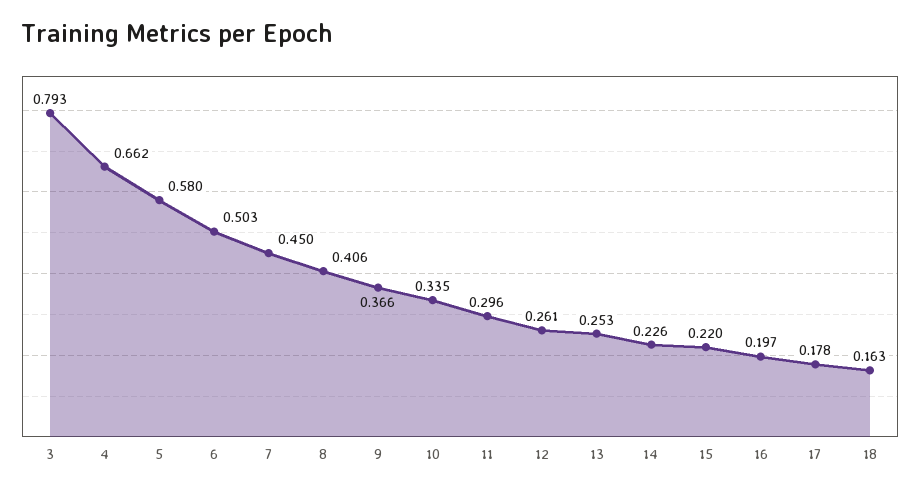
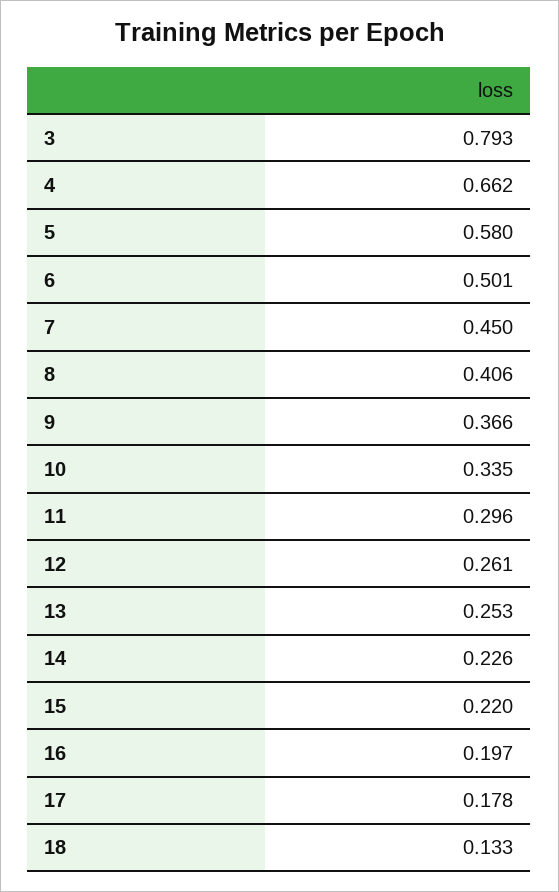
  {
    "3": 0.793,
    "4": 0.662,
    "5": 0.58,
-   "6": 0.503,
+   "6": 0.501,
    "7": 0.45,
    "8": 0.406,
    "9": 0.366,
    "10": 0.335,
    "11": 0.296,
    "12": 0.261,
    "13": 0.253,
    "14": 0.226,
    "15": 0.22,
    "16": 0.197,
    "17": 0.178,
-   "18": 0.163
+   "18": 0.133
  }

